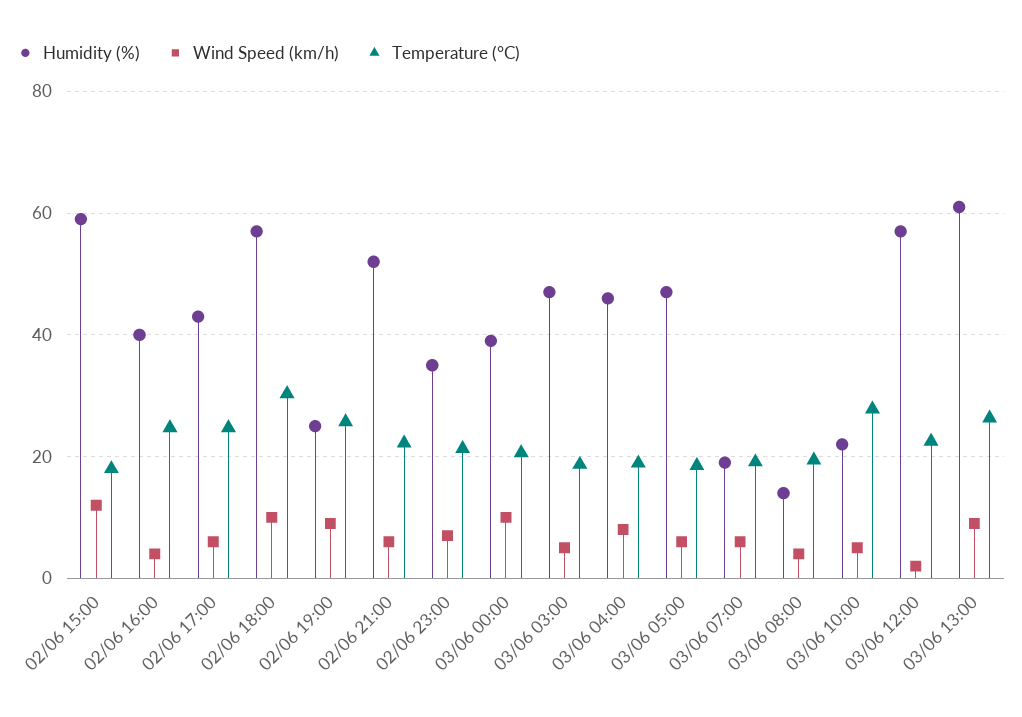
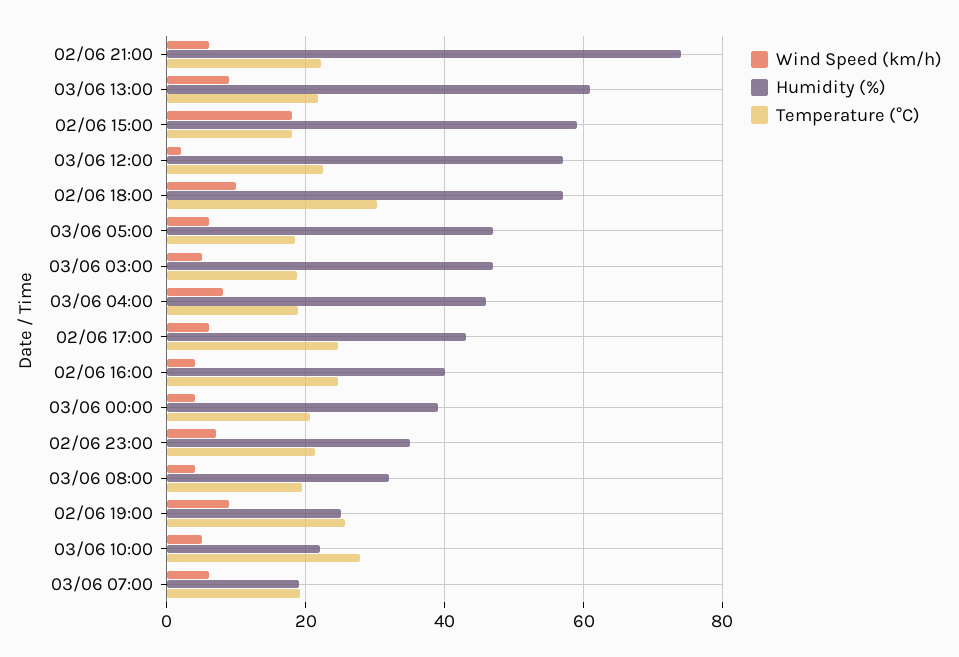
  {
    "Humidity (%)": {
      "02/06 15:00": 60,
      "02/06 16:00": 40,
      "02/06 17:00": 44,
      "02/06 18:00": 58,
      "02/06 19:00": 26,
-     "02/06 21:00": 52,
+     "02/06 21:00": 74,
      "02/06 23:00": 36,
      "03/06 00:00": 40,
      "03/06 03:00": 48,
      "03/06 04:00": 46,
      "03/06 05:00": 48,
      "03/06 07:00": 20,
-     "03/06 08:00": 14,
+     "03/06 08:00": 32,
      "03/06 10:00": 22,
      "03/06 12:00": 58,
      "03/06 13:00": 62
    },
    "Wind Speed (km/h)": {
-     "02/06 15:00": 12,
+     "02/06 15:00": 18,
      "02/06 16:00": 4,
      "02/06 17:00": 6,
      "02/06 18:00": 10,
      "02/06 19:00": 10,
      "02/06 21:00": 6,
      "02/06 23:00": 8,
-     "03/06 00:00": 10,
+     "03/06 00:00": 4,
      "03/06 03:00": 6,
      "03/06 04:00": 8,
      "03/06 05:00": 6,
      "03/06 07:00": 6,
      "03/06 08:00": 4,
      "03/06 10:00": 6,
      "03/06 12:00": 2,
      "03/06 13:00": 10
    },
    "Temperature (°C)": {
      "02/06 15:00": 18,
      "02/06 16:00": 24,
      "02/06 17:00": 24,
      "02/06 18:00": 30,
      "02/06 19:00": 26,
      "02/06 21:00": 22,
      "02/06 23:00": 22,
      "03/06 00:00": 20,
      "03/06 03:00": 18,
      "03/06 04:00": 18,
      "03/06 05:00": 18,
      "03/06 07:00": 20,
      "03/06 08:00": 20,
      "03/06 10:00": 28,
      "03/06 12:00": 22,
-     "03/06 13:00": 26
+     "03/06 13:00": 22
    }
  }

